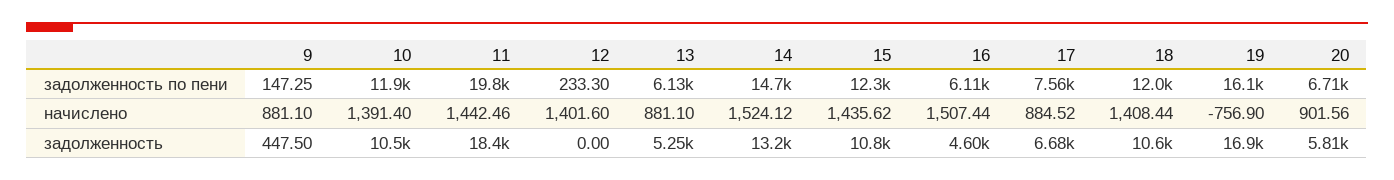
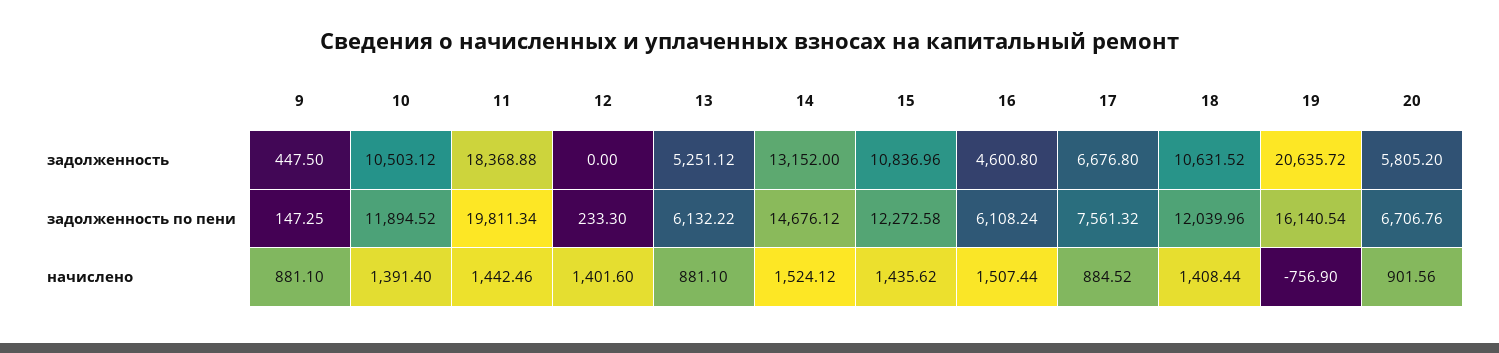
  {
    "9": {
      "задолженность по пени": 147.25,
      "начислено": 881.1,
      "задолженность": 447.5
    },
    "10": {
      "задолженность по пени": 11894.52,
      "начислено": 1391.4,
      "задолженность": 10503.12
    },
    "11": {
      "задолженность по пени": 19811.34,
      "начислено": 1442.46,
      "задолженность": 18368.88
    },
    "12": {
      "задолженность по пени": 233.3,
      "начислено": 1401.6,
      "задолженность": 0
    },
    "13": {
      "задолженность по пени": 6132.22,
      "начислено": 881.1,
      "задолженность": 5251.12
    },
    "14": {
      "задолженность по пени": 14676.12,
      "начислено": 1524.12,
      "задолженность": 13152
    },
    "15": {
      "задолженность по пени": 12272.58,
      "начислено": 1435.62,
      "задолженность": 10836.96
    },
    "16": {
      "задолженность по пени": 6108.24,
      "начислено": 1507.44,
      "задолженность": 4600.8
    },
    "17": {
      "задолженность по пени": 7561.32,
      "начислено": 884.52,
      "задолженность": 6676.8
    },
    "18": {
      "задолженность по пени": 12039.96,
      "начислено": 1408.44,
      "задолженность": 10631.52
    },
    "19": {
      "задолженность по пени": 16140.54,
      "начислено": -756.9,
-     "задолженность": 16900
+     "задолженность": 20635.72
    },
    "20": {
      "задолженность по пени": 6706.76,
      "начислено": 901.56,
      "задолженность": 5805.2
    }
  }

